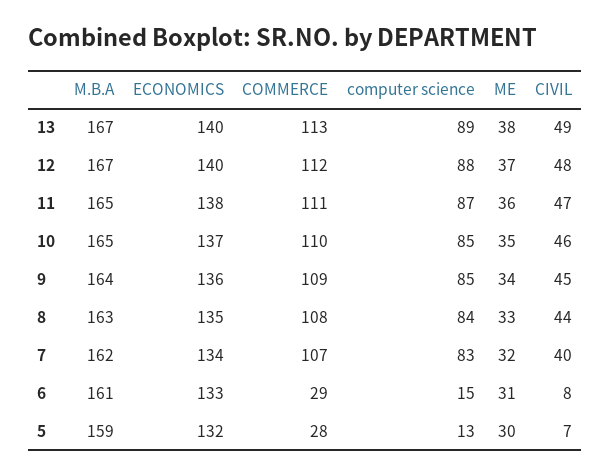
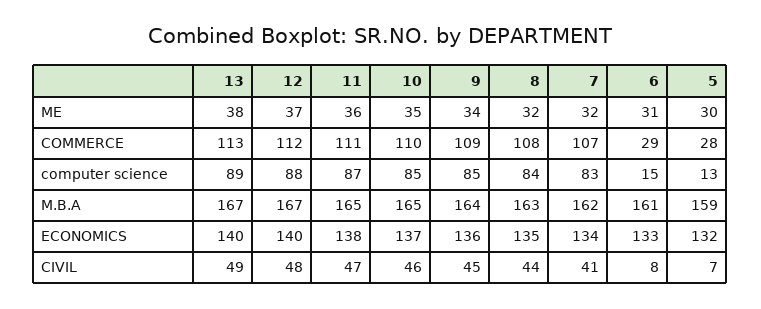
  {
    "M.B.A": {
      "13": 167,
      "12": 167,
      "11": 165,
      "10": 165,
      "9": 164,
      "8": 163,
      "7": 162,
      "6": 161,
      "5": 159
    },
    "ECONOMICS": {
      "13": 140,
      "12": 140,
      "11": 138,
      "10": 137,
      "9": 136,
      "8": 135,
      "7": 134,
      "6": 133,
      "5": 132
    },
    "COMMERCE": {
      "13": 113,
      "12": 112,
      "11": 111,
      "10": 110,
      "9": 109,
      "8": 108,
      "7": 107,
      "6": 29,
      "5": 28
    },
    "computer science": {
      "13": 89,
      "12": 88,
      "11": 87,
      "10": 85,
      "9": 85,
      "8": 84,
      "7": 83,
      "6": 15,
      "5": 13
    },
    "ME": {
      "13": 38,
      "12": 37,
      "11": 36,
      "10": 35,
      "9": 34,
-     "8": 33,
+     "8": 32,
      "7": 32,
      "6": 31,
      "5": 30
    },
    "CIVIL": {
      "13": 49,
      "12": 48,
      "11": 47,
      "10": 46,
      "9": 45,
      "8": 44,
-     "7": 40,
+     "7": 41,
      "6": 8,
      "5": 7
    }
  }

